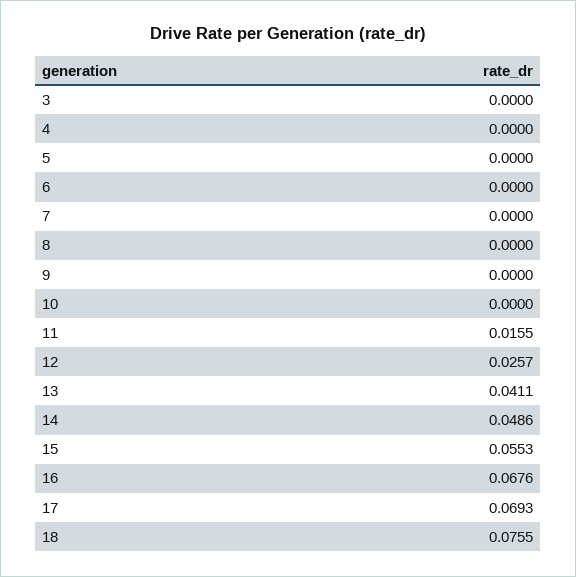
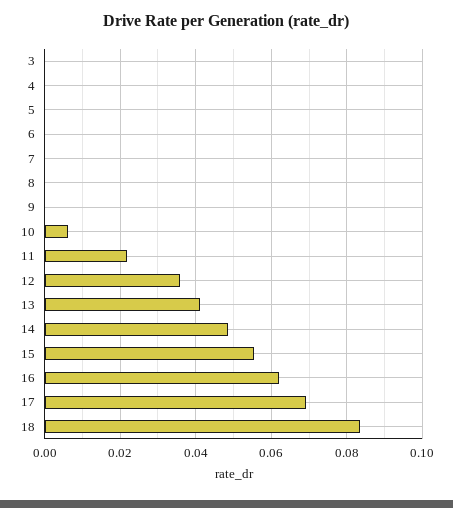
  {
    "3": 0,
    "4": 0,
    "5": 0,
    "6": 0,
    "7": 0,
    "8": 0,
    "9": 0,
-   "10": 0,
+   "10": 0.006,
-   "11": 0.0155,
+   "11": 0.022,
-   "12": 0.0257,
+   "12": 0.036,
    "13": 0.0411,
    "14": 0.0486,
    "15": 0.0553,
-   "16": 0.0676,
+   "16": 0.062,
    "17": 0.0693,
-   "18": 0.0755
+   "18": 0.084
  }

